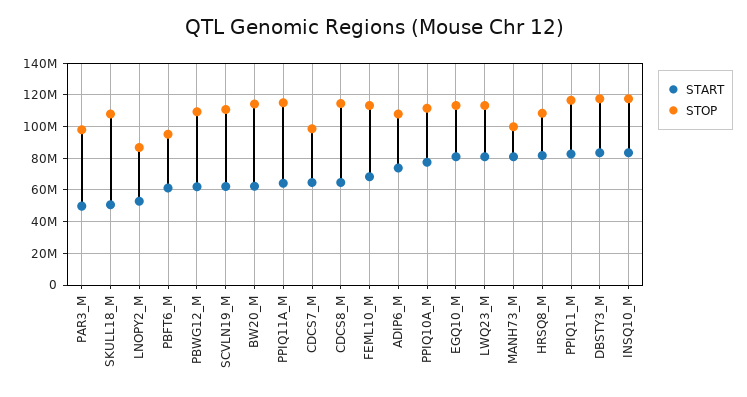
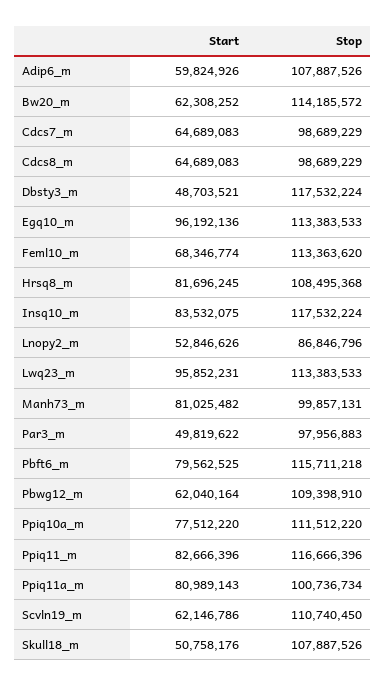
  {
    "START": {
      "PAR3_M": 49819622,
      "SKULL18_M": 50758176,
      "LNOPY2_M": 52846626,
-     "PBFT6_M": 60000000,
+     "PBFT6_M": 79562525,
      "PBWG12_M": 62040164,
      "SCVLN19_M": 62146786,
      "BW20_M": 62308252,
-     "PPIQ11A_M": 65000000,
+     "PPIQ11A_M": 80989143,
      "CDCS7_M": 64689083,
      "CDCS8_M": 64689083,
      "FEML10_M": 68346774,
-     "ADIP6_M": 75000000,
+     "ADIP6_M": 59824926,
      "PPIQ10A_M": 77512220,
-     "EGQ10_M": 80000000,
+     "EGQ10_M": 96192136,
-     "LWQ23_M": 80000000,
+     "LWQ23_M": 95852231,
      "MANH73_M": 81025482,
      "HRSQ8_M": 81696245,
      "PPIQ11_M": 82666396,
-     "DBSTY3_M": 85000000,
+     "DBSTY3_M": 48703521,
      "INSQ10_M": 83532075
    },
    "STOP": {
      "PAR3_M": 97956883,
      "SKULL18_M": 107887526,
      "LNOPY2_M": 86846796,
-     "PBFT6_M": 95000000,
+     "PBFT6_M": 115711218,
      "PBWG12_M": 109398910,
      "SCVLN19_M": 110740450,
      "BW20_M": 114185572,
-     "PPIQ11A_M": 115000000,
+     "PPIQ11A_M": 100736734,
      "CDCS7_M": 98689229,
-     "CDCS8_M": 115000000,
+     "CDCS8_M": 98689229,
      "FEML10_M": 113363620,
      "ADIP6_M": 107887526,
      "PPIQ10A_M": 111512220,
      "EGQ10_M": 113383533,
      "LWQ23_M": 113383533,
      "MANH73_M": 99857131,
      "HRSQ8_M": 108495368,
      "PPIQ11_M": 116666396,
      "DBSTY3_M": 117532224,
      "INSQ10_M": 117532224
    }
  }

